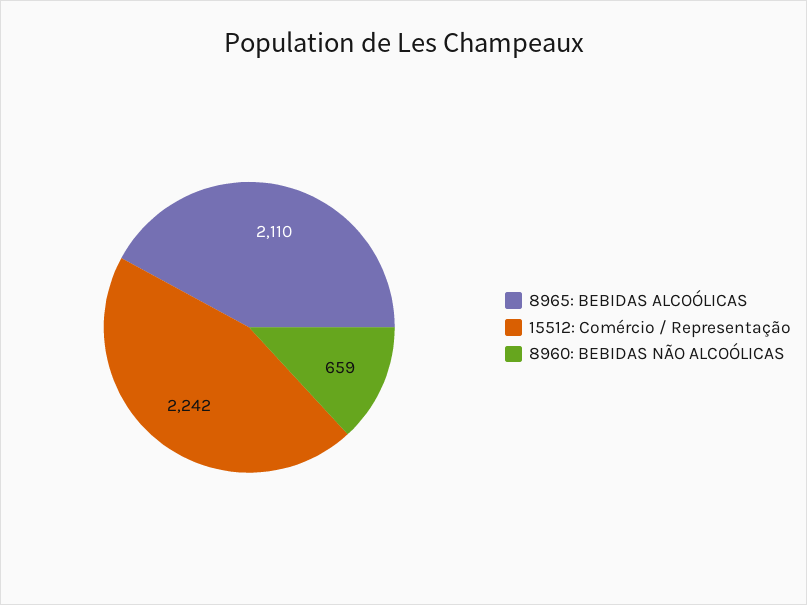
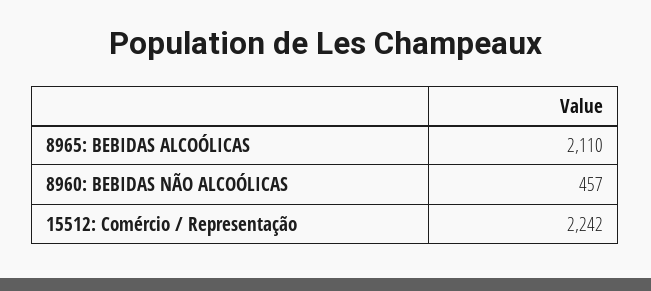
  {
    "8965: BEBIDAS ALCOÓLICAS": 2110,
    "15512: Comércio / Representação": 2242,
-   "8960: BEBIDAS NÃO ALCOÓLICAS": 659
+   "8960: BEBIDAS NÃO ALCOÓLICAS": 457
  }

